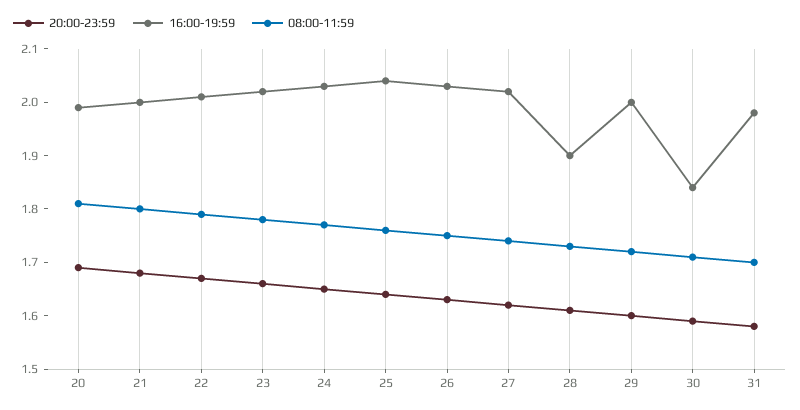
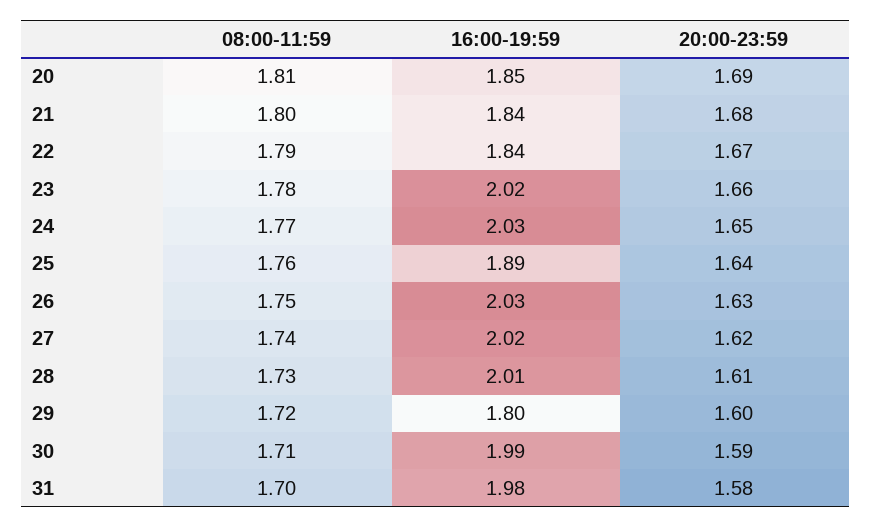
  {
    "20:00-23:59": {
      "20": 1.69,
      "21": 1.68,
      "22": 1.67,
      "23": 1.66,
      "24": 1.65,
      "25": 1.64,
      "26": 1.63,
      "27": 1.62,
      "28": 1.61,
      "29": 1.6,
      "30": 1.59,
      "31": 1.58
    },
    "16:00-19:59": {
-     "20": 2,
+     "20": 1.85,
-     "21": 2,
+     "21": 1.84,
-     "22": 2,
+     "22": 1.84,
      "23": 2.02,
      "24": 2.03,
-     "25": 2.05,
+     "25": 1.89,
      "26": 2.03,
      "27": 2.02,
-     "28": 1.9,
+     "28": 2.01,
-     "29": 2,
+     "29": 1.8,
-     "30": 1.85,
+     "30": 1.99,
      "31": 1.98
    },
    "08:00-11:59": {
      "20": 1.81,
      "21": 1.8,
      "22": 1.79,
      "23": 1.78,
      "24": 1.77,
      "25": 1.76,
      "26": 1.75,
      "27": 1.74,
      "28": 1.73,
      "29": 1.72,
      "30": 1.71,
      "31": 1.7
    }
  }

